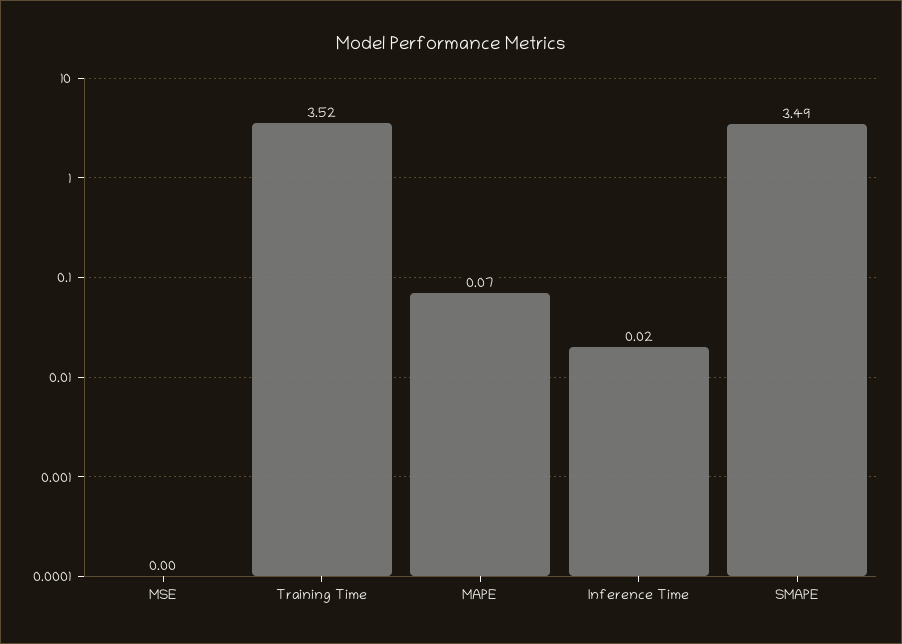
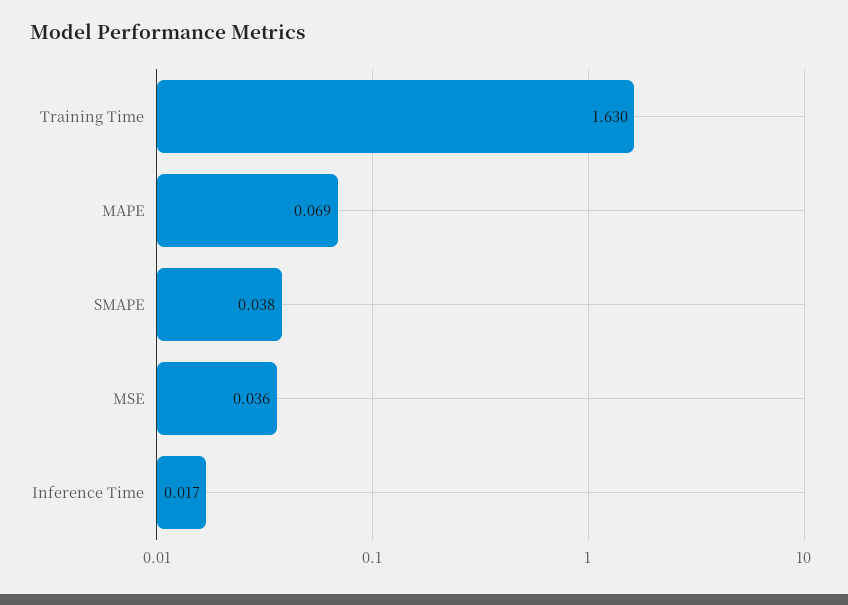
  {
-   "MSE": 0,
+   "MSE": 0.036,
-   "Training Time": 3.52,
+   "Training Time": 1.63,
    "MAPE": 0.069,
    "Inference Time": 0.017,
-   "SMAPE": 3.49
+   "SMAPE": 0.038
  }

